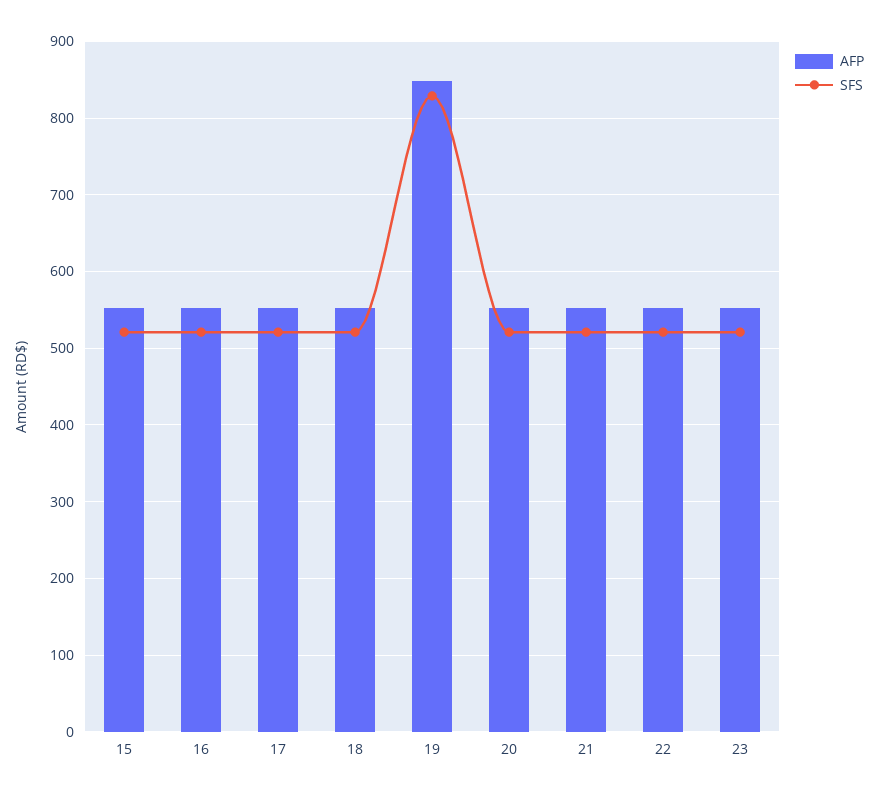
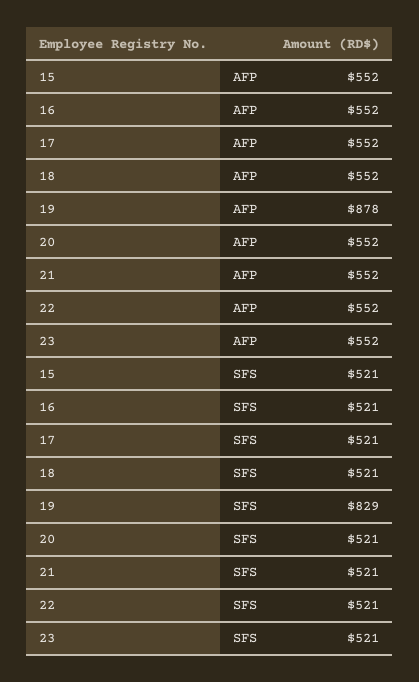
  {
    "AFP": {
      "15": 552,
      "16": 552,
      "17": 552,
      "18": 552,
-     "19": 850,
+     "19": 878,
      "20": 552,
      "21": 552,
      "22": 552,
      "23": 552
    },
    "SFS": {
      "15": 521,
      "16": 521,
      "17": 521,
      "18": 521,
      "19": 829,
      "20": 521,
      "21": 521,
      "22": 521,
      "23": 521
    }
  }

